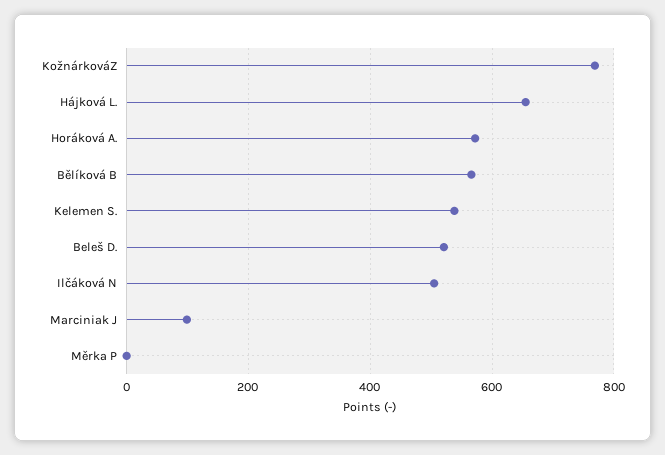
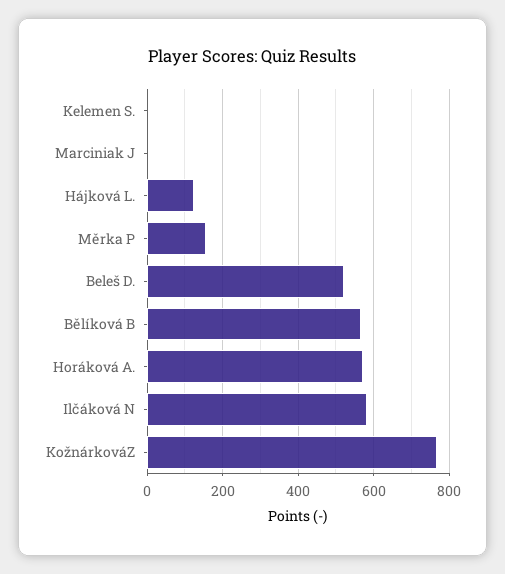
  {
    "KožnárkováZ": 760,
-   "Hájková L.": 660,
+   "Hájková L.": 120,
    "Horáková A.": 580,
    "Bělíková B": 560,
-   "Kelemen S.": 540,
+   "Kelemen S.": 0,
    "Beleš D.": 520,
-   "Ilčáková N": 500,
+   "Ilčáková N": 580,
-   "Marciniak J": 100,
+   "Marciniak J": 0,
-   "Měrka P": 0
+   "Měrka P": 160
  }

